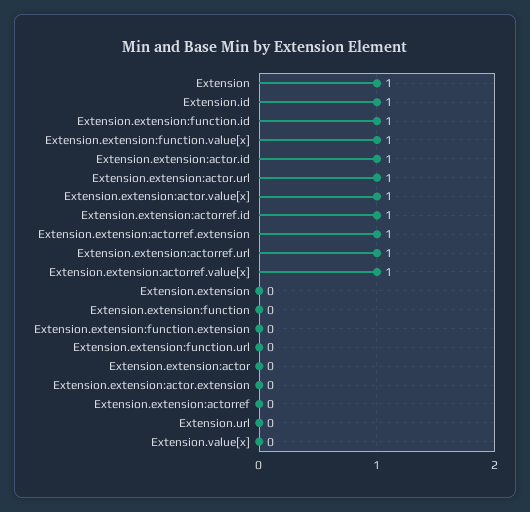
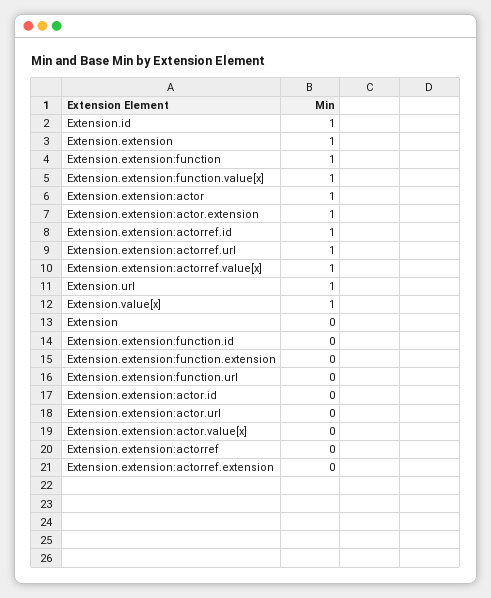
  {
-   "Extension": 1,
+   "Extension": 0,
    "Extension.id": 1,
-   "Extension.extension:function.id": 1,
+   "Extension.extension:function.id": 0,
    "Extension.extension:function.value[x]": 1,
-   "Extension.extension:actor.id": 1,
+   "Extension.extension:actor.id": 0,
-   "Extension.extension:actor.url": 1,
+   "Extension.extension:actor.url": 0,
-   "Extension.extension:actor.value[x]": 1,
+   "Extension.extension:actor.value[x]": 0,
    "Extension.extension:actorref.id": 1,
-   "Extension.extension:actorref.extension": 1,
+   "Extension.extension:actorref.extension": 0,
    "Extension.extension:actorref.url": 1,
    "Extension.extension:actorref.value[x]": 1,
-   "Extension.extension": 0,
+   "Extension.extension": 1,
-   "Extension.extension:function": 0,
+   "Extension.extension:function": 1,
    "Extension.extension:function.extension": 0,
    "Extension.extension:function.url": 0,
-   "Extension.extension:actor": 0,
+   "Extension.extension:actor": 1,
-   "Extension.extension:actor.extension": 0,
+   "Extension.extension:actor.extension": 1,
    "Extension.extension:actorref": 0,
-   "Extension.url": 0,
+   "Extension.url": 1,
-   "Extension.value[x]": 0
+   "Extension.value[x]": 1
  }

